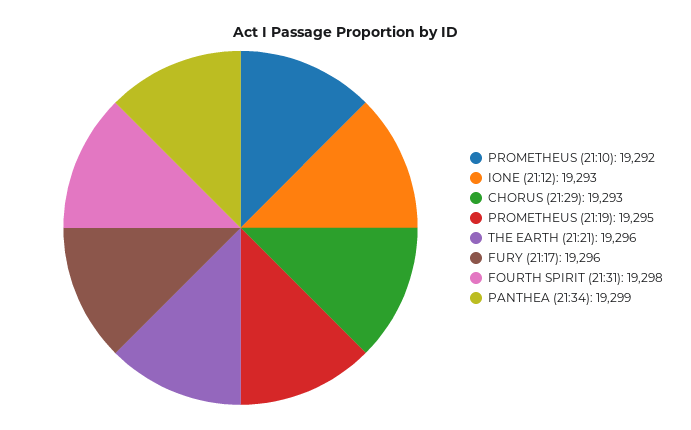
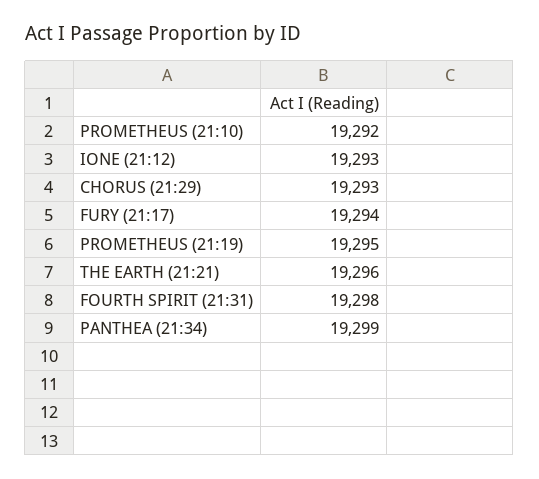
  {
    "PROMETHEUS (21:10)": 19292,
    "IONE (21:12)": 19293,
    "CHORUS (21:29)": 19293,
    "PROMETHEUS (21:19)": 19295,
    "THE EARTH (21:21)": 19296,
-   "FURY (21:17)": 19296,
+   "FURY (21:17)": 19294,
    "FOURTH SPIRIT (21:31)": 19298,
    "PANTHEA (21:34)": 19299
  }

